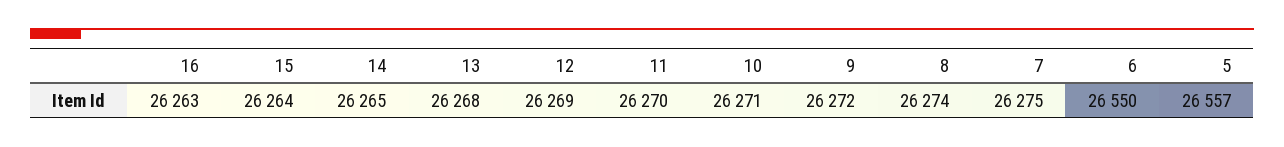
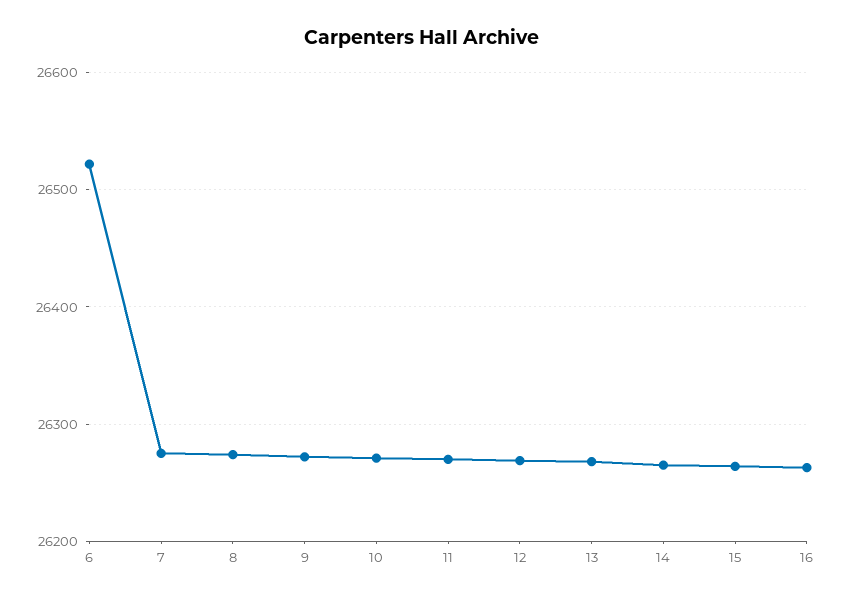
  {
    "16": 26263,
    "15": 26264,
    "14": 26265,
    "13": 26268,
    "12": 26269,
    "11": 26270,
    "10": 26271,
    "9": 26272,
    "8": 26274,
    "7": 26275,
-   "6": 26550,
+   "6": 26520
-   "5": 26557
  }

